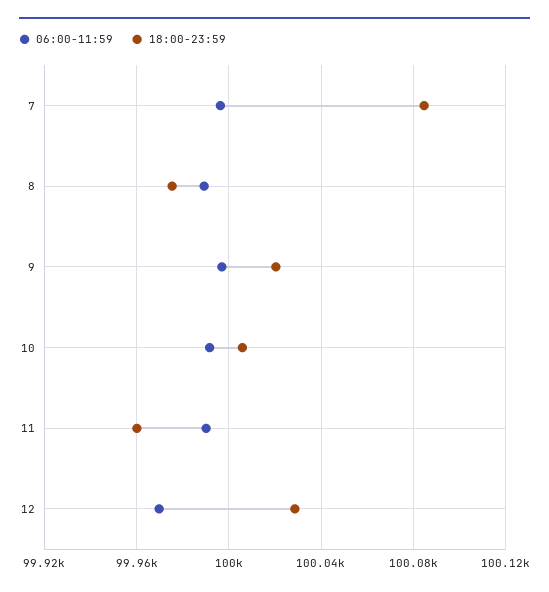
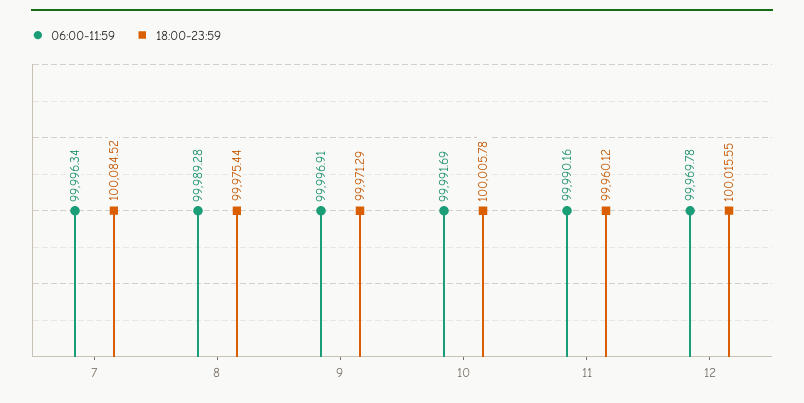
  {
    "06:00-11:59": {
      "7": 99996.34,
      "8": 99989.28,
      "9": 99996.91,
      "10": 99991.69,
      "11": 99990.16,
      "12": 99969.78
    },
    "18:00-23:59": {
      "7": 100084.52,
      "8": 99975.44,
-     "9": 100020,
+     "9": 99971.29,
      "10": 100005.78,
      "11": 99960.12,
-     "12": 100030
+     "12": 100015.55
    }
  }

